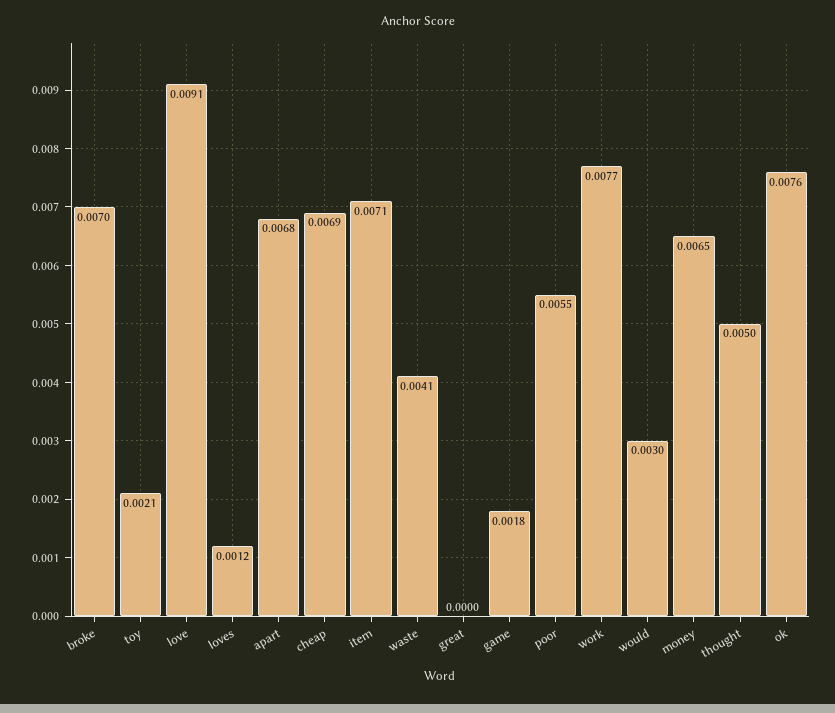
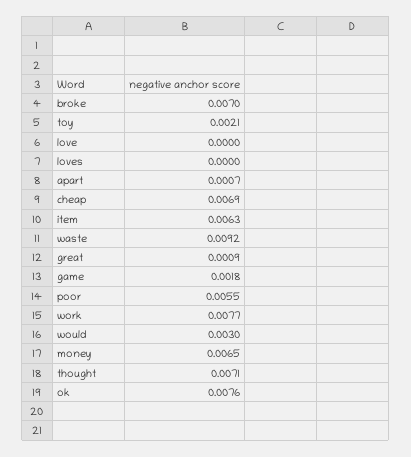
  {
    "broke": 0.007,
    "toy": 0.0021,
-   "love": 0.0091,
+   "love": 0,
-   "loves": 0.0012,
+   "loves": 0,
-   "apart": 0.0068,
+   "apart": 0.0007,
    "cheap": 0.0069,
-   "item": 0.0071,
+   "item": 0.0063,
-   "waste": 0.0041,
+   "waste": 0.0092,
-   "great": 0,
+   "great": 0.0009,
    "game": 0.0018,
    "poor": 0.0055,
    "work": 0.0077,
    "would": 0.003,
    "money": 0.0065,
-   "thought": 0.005,
+   "thought": 0.0071,
    "ok": 0.0076
  }

